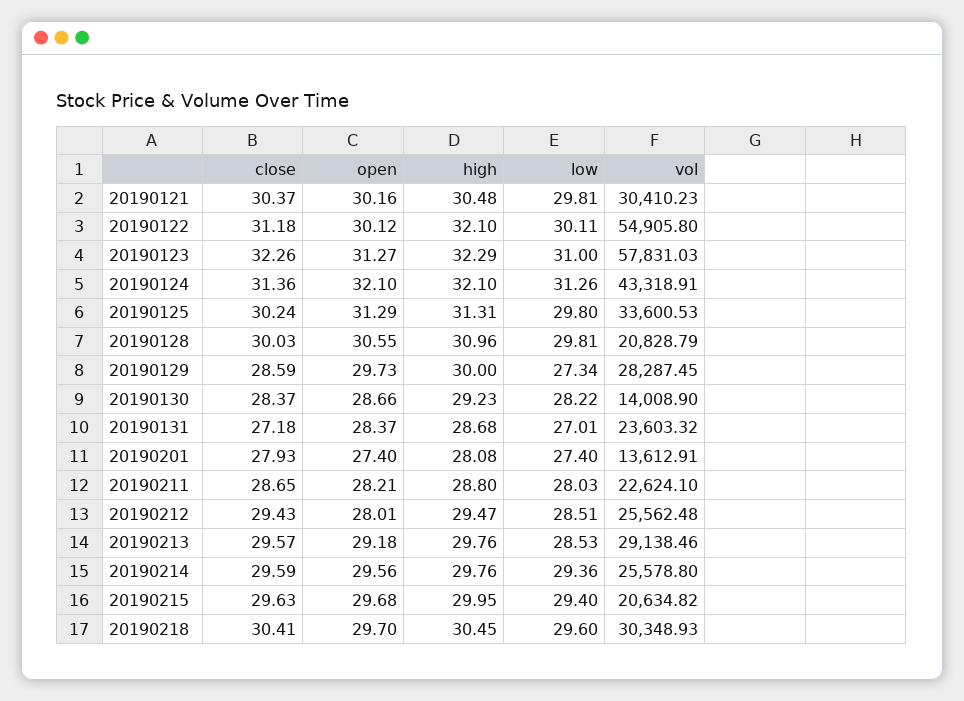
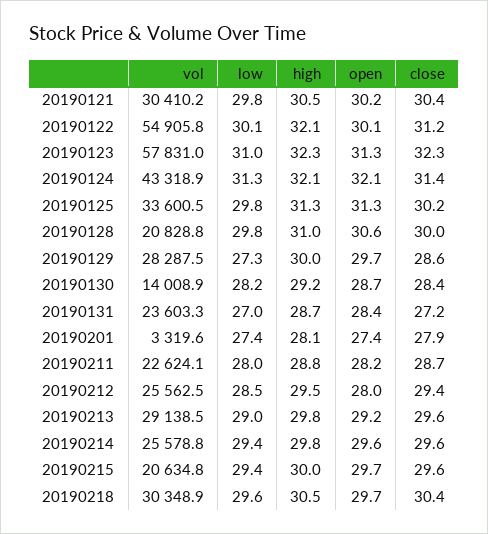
  {
    "close": {
      "20190121": 30.37,
      "20190122": 31.18,
      "20190123": 32.26,
      "20190124": 31.36,
      "20190125": 30.24,
      "20190128": 30.03,
      "20190129": 28.59,
      "20190130": 28.37,
      "20190131": 27.18,
      "20190201": 27.93,
      "20190211": 28.65,
      "20190212": 29.43,
      "20190213": 29.57,
      "20190214": 29.59,
      "20190215": 29.63,
      "20190218": 30.41
    },
    "open": {
      "20190121": 30.16,
      "20190122": 30.12,
      "20190123": 31.27,
      "20190124": 32.1,
      "20190125": 31.29,
      "20190128": 30.55,
      "20190129": 29.73,
      "20190130": 28.66,
      "20190131": 28.37,
      "20190201": 27.4,
      "20190211": 28.21,
      "20190212": 28.01,
      "20190213": 29.18,
      "20190214": 29.56,
      "20190215": 29.68,
      "20190218": 29.7
    },
    "high": {
      "20190121": 30.48,
      "20190122": 32.1,
      "20190123": 32.29,
      "20190124": 32.1,
      "20190125": 31.31,
      "20190128": 30.96,
      "20190129": 30,
      "20190130": 29.23,
      "20190131": 28.68,
      "20190201": 28.08,
      "20190211": 28.8,
      "20190212": 29.47,
      "20190213": 29.76,
      "20190214": 29.76,
      "20190215": 29.95,
      "20190218": 30.45
    },
    "low": {
      "20190121": 29.81,
      "20190122": 30.11,
      "20190123": 31,
      "20190124": 31.26,
      "20190125": 29.8,
      "20190128": 29.81,
      "20190129": 27.34,
      "20190130": 28.22,
      "20190131": 27.01,
      "20190201": 27.4,
      "20190211": 28.03,
      "20190212": 28.51,
-     "20190213": 28.53,
+     "20190213": 29,
      "20190214": 29.36,
      "20190215": 29.4,
      "20190218": 29.6
    },
    "vol": {
      "20190121": 30410.23,
      "20190122": 54905.8,
      "20190123": 57831.03,
      "20190124": 43318.91,
      "20190125": 33600.53,
      "20190128": 20828.79,
      "20190129": 28287.45,
      "20190130": 14008.9,
      "20190131": 23603.32,
-     "20190201": 13612.91,
+     "20190201": 3319.6,
      "20190211": 22624.1,
      "20190212": 25562.48,
      "20190213": 29138.46,
      "20190214": 25578.8,
      "20190215": 20634.82,
      "20190218": 30348.93
    }
  }

